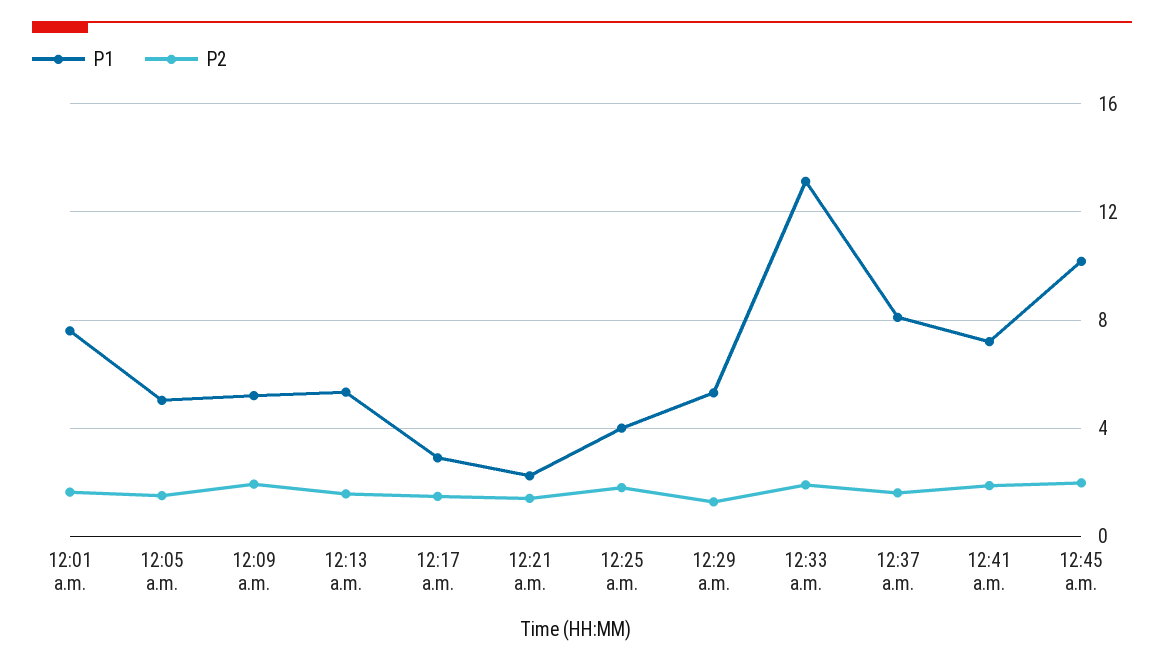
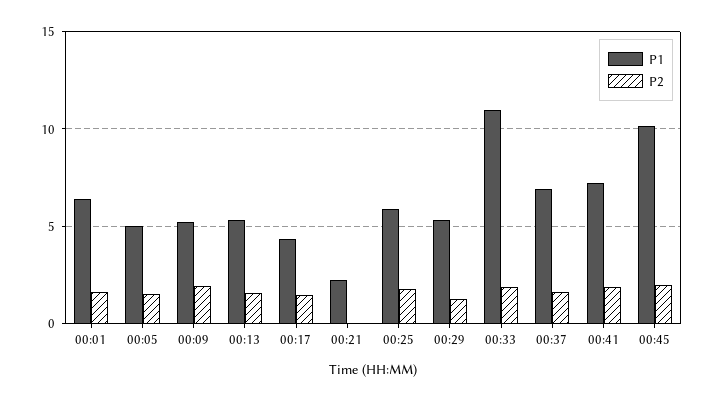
  {
    "P1": {
-     "12:01 a.m.": 7.5,
+     "12:01 a.m.": 6.5,
      "12:05 a.m.": 5,
      "12:09 a.m.": 5,
      "12:13 a.m.": 5.5,
-     "12:17 a.m.": 3,
+     "12:17 a.m.": 4.5,
      "12:21 a.m.": 2,
-     "12:25 a.m.": 4,
+     "12:25 a.m.": 6,
      "12:29 a.m.": 5.5,
-     "12:33 a.m.": 13,
+     "12:33 a.m.": 11,
-     "12:37 a.m.": 8,
+     "12:37 a.m.": 7,
      "12:41 a.m.": 7,
      "12:45 a.m.": 10
    },
    "P2": {
      "12:01 a.m.": 1.5,
      "12:05 a.m.": 1.5,
      "12:09 a.m.": 2,
      "12:13 a.m.": 1.5,
      "12:17 a.m.": 1.5,
-     "12:21 a.m.": 1.5,
+     "12:21 a.m.": 0,
      "12:25 a.m.": 2,
      "12:29 a.m.": 1.5,
      "12:33 a.m.": 2,
      "12:37 a.m.": 1.5,
      "12:41 a.m.": 2,
      "12:45 a.m.": 2
    }
  }

